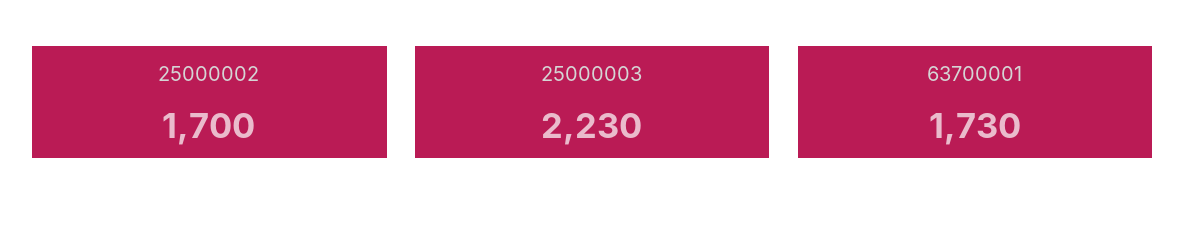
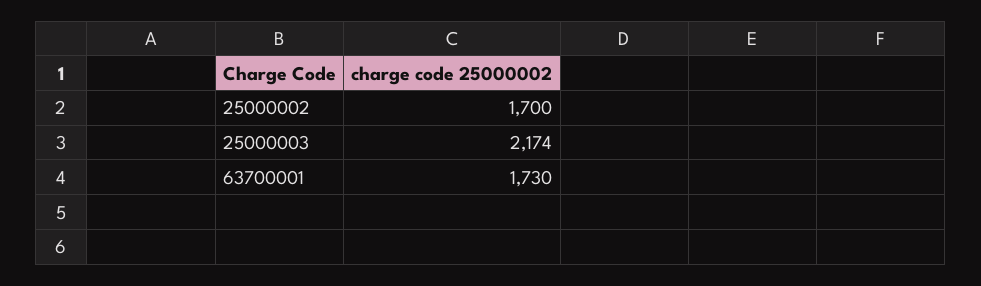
  {
    "25000002": 1700,
-   "25000003": 2230,
+   "25000003": 2174,
    "63700001": 1730
  }

